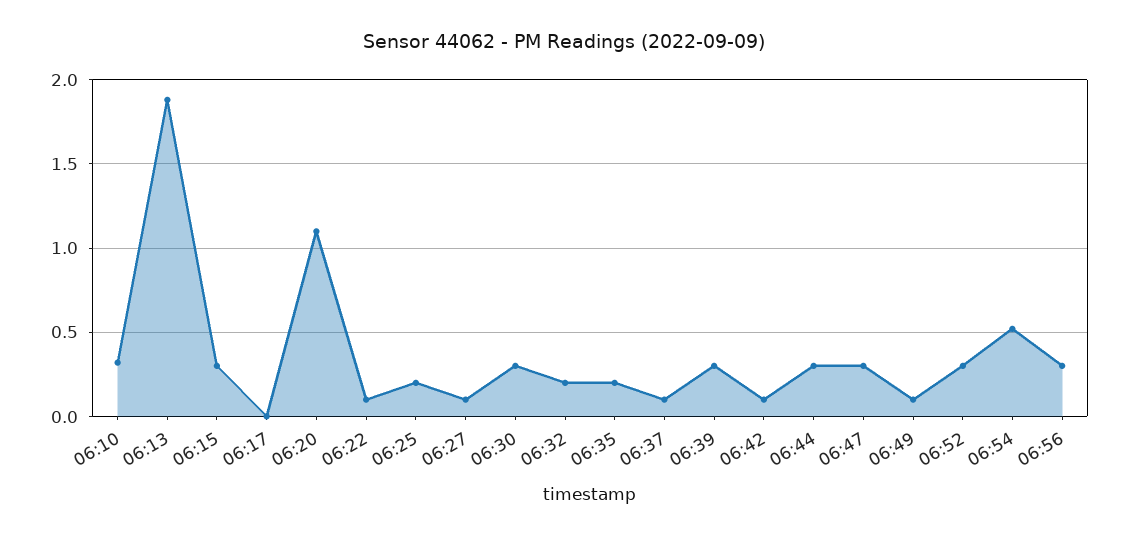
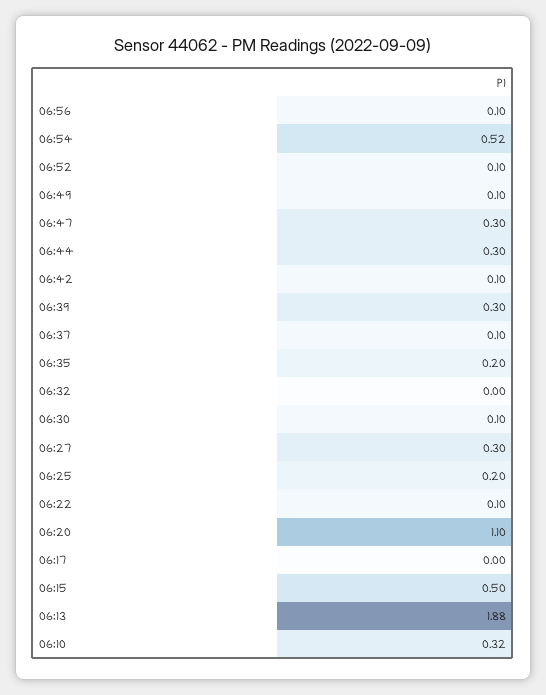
  {
    "06:10": 0.32,
    "06:13": 1.88,
-   "06:15": 0.3,
+   "06:15": 0.5,
    "06:17": 0,
    "06:20": 1.1,
    "06:22": 0.1,
    "06:25": 0.2,
-   "06:27": 0.1,
+   "06:27": 0.3,
-   "06:30": 0.3,
+   "06:30": 0.1,
-   "06:32": 0.2,
+   "06:32": 0,
    "06:35": 0.2,
    "06:37": 0.1,
    "06:39": 0.3,
    "06:42": 0.1,
    "06:44": 0.3,
    "06:47": 0.3,
    "06:49": 0.1,
-   "06:52": 0.3,
+   "06:52": 0.1,
    "06:54": 0.52,
-   "06:56": 0.3
+   "06:56": 0.1
  }

